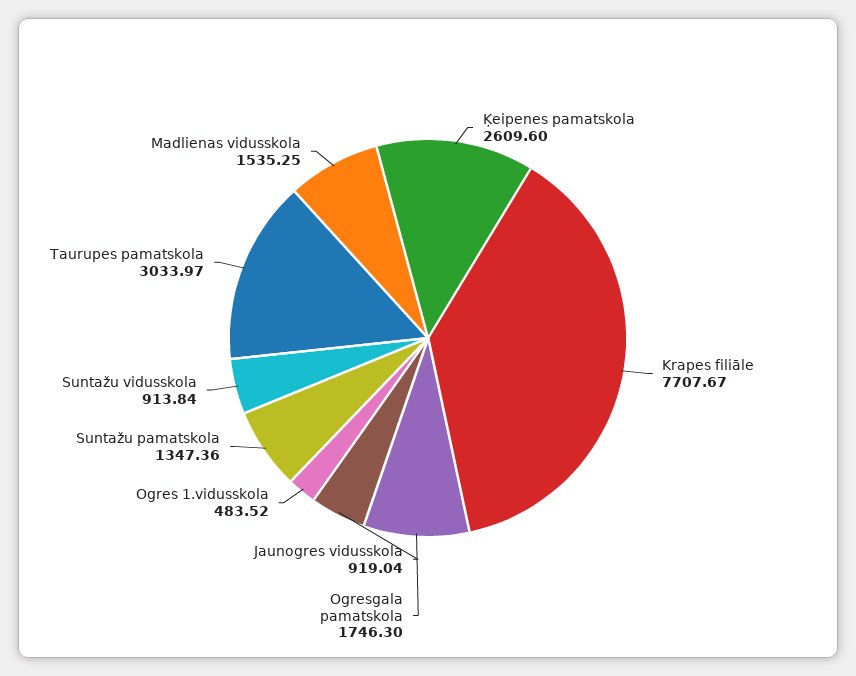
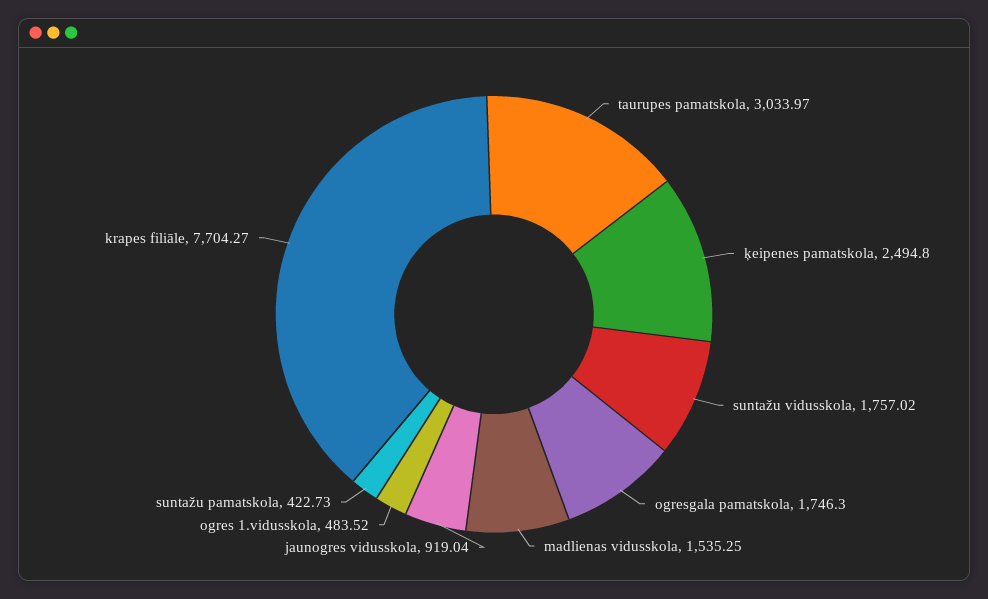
  {
-   "Ķeipenes pamatskola": 2609.6,
+   "Ķeipenes pamatskola": 2494.8,
-   "Krapes filiāle": 7707.67,
+   "Krapes filiāle": 7704.27,
    "Ogresgala pamatskola": 1746.3,
    "Jaunogres vidusskola": 919.04,
    "Ogres 1.vidusskola": 483.52,
-   "Suntažu pamatskola": 1347.36,
+   "Suntažu pamatskola": 422.73,
-   "Suntažu vidusskola": 913.84,
+   "Suntažu vidusskola": 1757.02,
    "Taurupes pamatskola": 3033.97,
    "Madlienas vidusskola": 1535.25
  }

